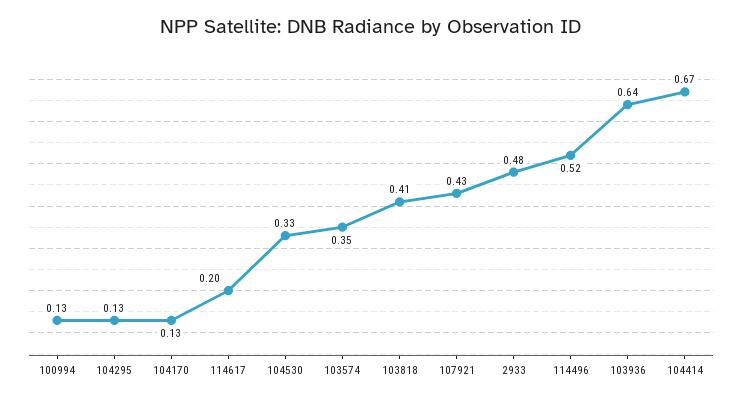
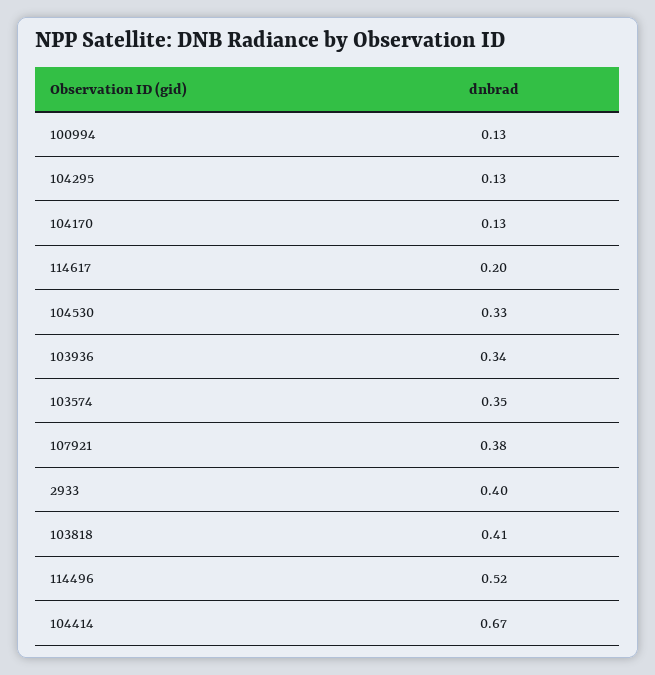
  {
    "100994": 0.13,
    "104295": 0.13,
    "104170": 0.13,
    "114617": 0.2,
    "104530": 0.33,
    "103574": 0.35,
    "103818": 0.41,
-   "107921": 0.43,
+   "107921": 0.38,
-   "2933": 0.48,
+   "2933": 0.4,
    "114496": 0.52,
-   "103936": 0.64,
+   "103936": 0.34,
    "104414": 0.67
  }

